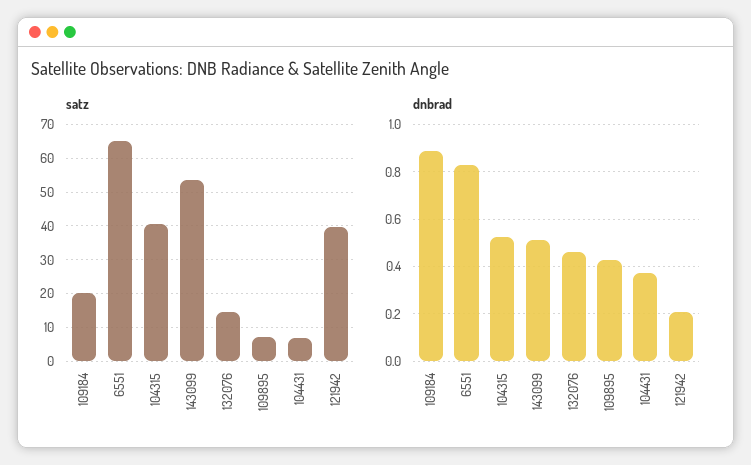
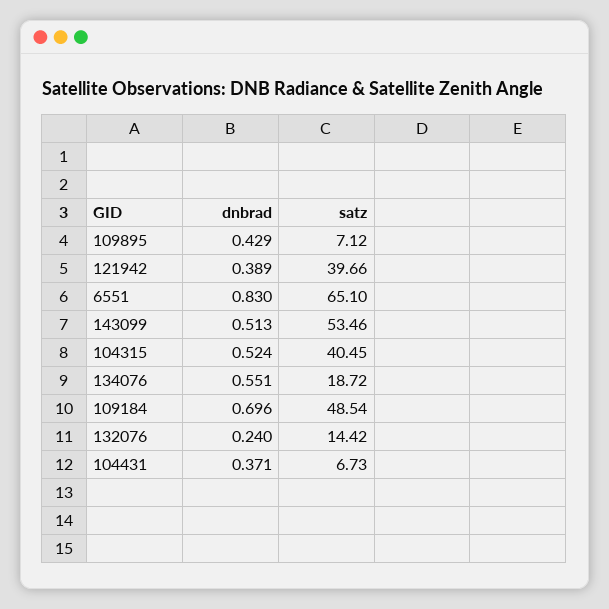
  {
    "satz": {
-     "109184": 20,
+     "109184": 48.54,
      "6551": 65.1,
      "104315": 40.45,
      "143099": 53.46,
      "132076": 14.42,
      "109895": 7.12,
      "104431": 6.73,
-     "121942": 39.66
+     "121942": 39.66,
+     "134076": 18.72
    },
    "dnbrad": {
-     "109184": 0.9,
+     "109184": 0.696,
      "6551": 0.83,
      "104315": 0.524,
      "143099": 0.513,
-     "132076": 0.45,
+     "132076": 0.24,
      "109895": 0.429,
      "104431": 0.371,
-     "121942": 0.2
+     "121942": 0.389,
+     "134076": 0.551
    }
  }

